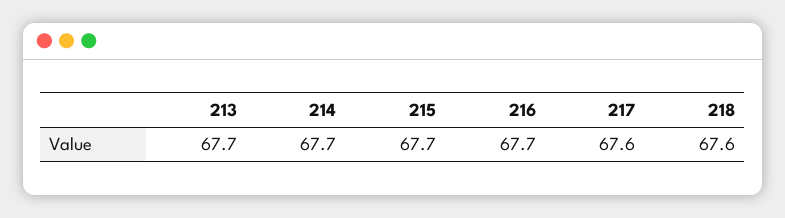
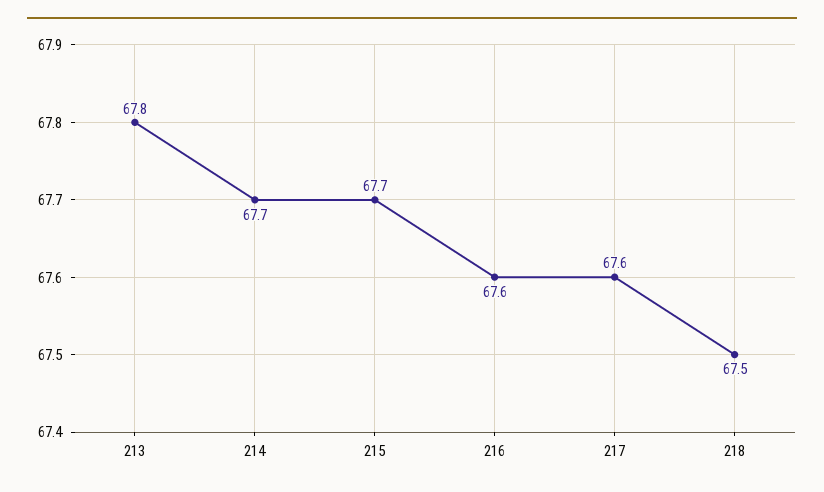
  {
-   "213": 67.7,
+   "213": 67.8,
    "214": 67.7,
    "215": 67.7,
-   "216": 67.7,
+   "216": 67.6,
    "217": 67.6,
-   "218": 67.6
+   "218": 67.5
  }

